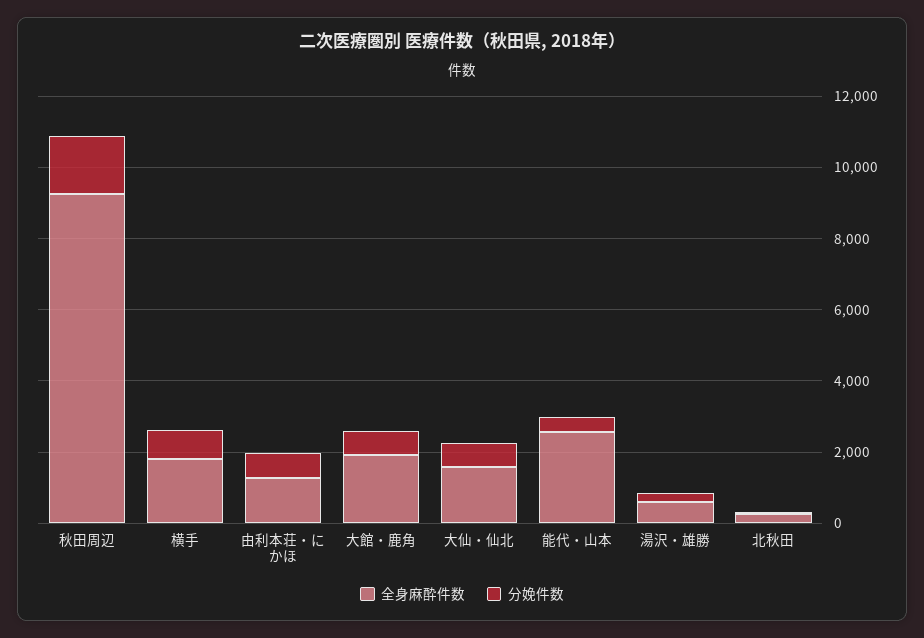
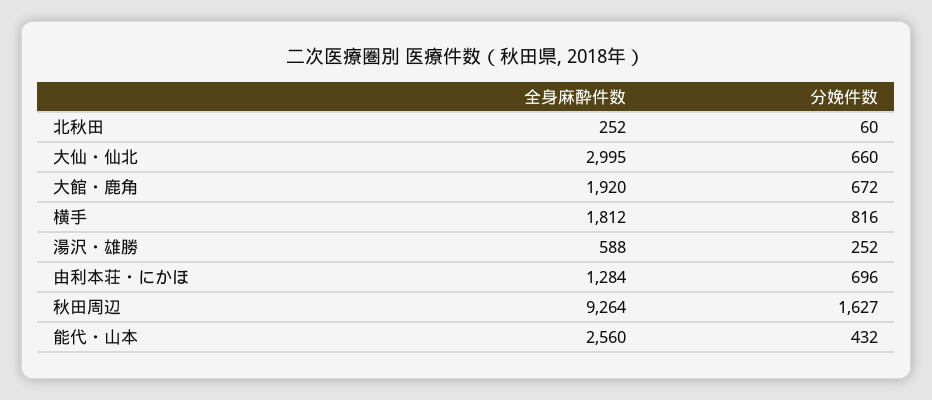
  {
    "全身麻酔件数": {
      "秋田周辺": 9264,
      "横手": 1812,
      "由利本荘・にかほ": 1284,
      "大館・鹿角": 1920,
-     "大仙・仙北": 1500,
+     "大仙・仙北": 2995,
      "能代・山本": 2560,
      "湯沢・雄勝": 588,
      "北秋田": 252
    },
    "分娩件数": {
      "秋田周辺": 1627,
      "横手": 816,
      "由利本荘・にかほ": 696,
      "大館・鹿角": 672,
      "大仙・仙北": 660,
      "能代・山本": 432,
      "湯沢・雄勝": 252,
      "北秋田": 60
    }
  }

